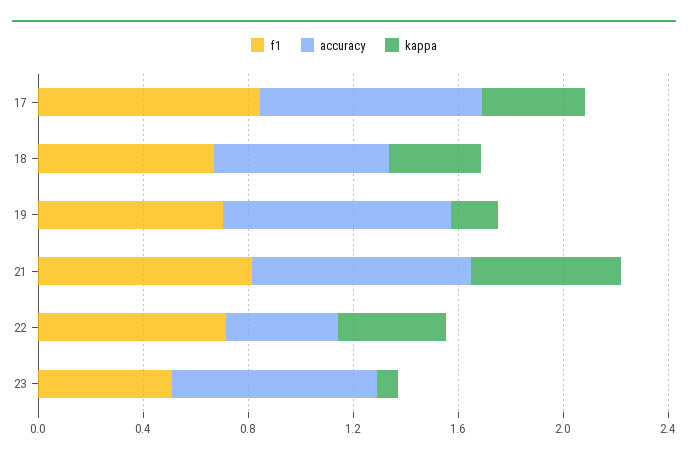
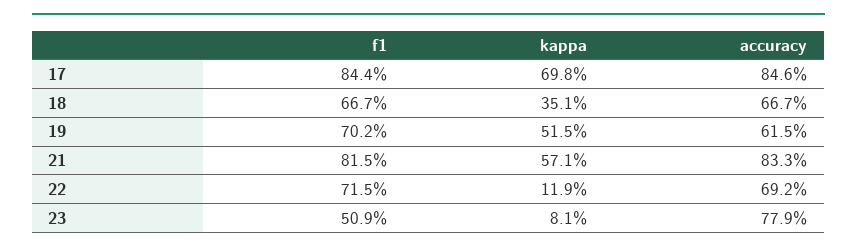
  {
    "f1": {
      "17": 0.844,
      "18": 0.667,
      "19": 0.702,
      "21": 0.815,
      "22": 0.715,
      "23": 0.509
    },
    "accuracy": {
      "17": 0.846,
      "18": 0.667,
-     "19": 0.9,
+     "19": 0.615,
      "21": 0.833,
-     "22": 0.4,
+     "22": 0.692,
      "23": 0.779
    },
    "kappa": {
-     "17": 0.4,
+     "17": 0.698,
      "18": 0.351,
-     "19": 0.2,
+     "19": 0.515,
      "21": 0.571,
-     "22": 0.4,
+     "22": 0.119,
      "23": 0.081
    }
  }

